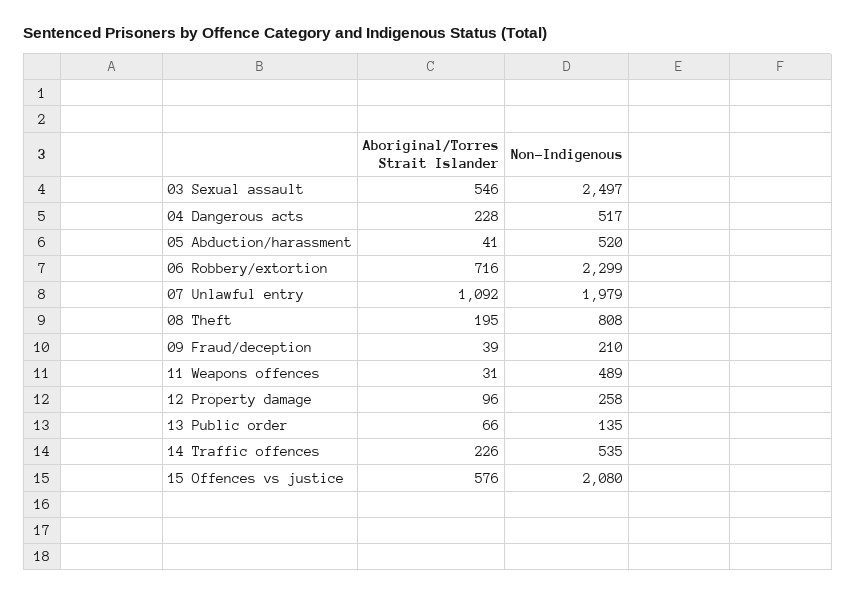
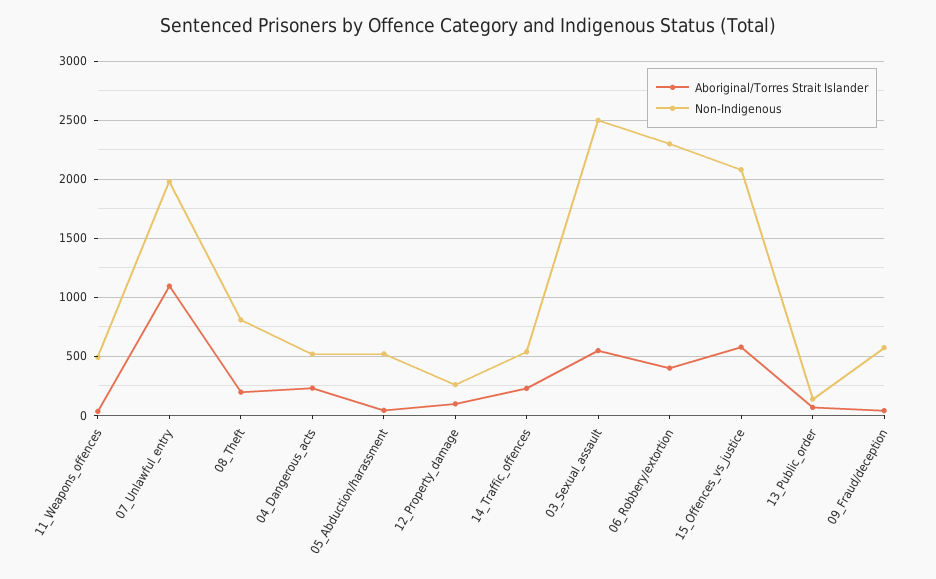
  {
    "Aboriginal/Torres Strait Islander": {
      "03 Sexual assault": 546,
      "04 Dangerous acts": 228,
      "05 Abduction/harassment": 41,
-     "06 Robbery/extortion": 716,
+     "06 Robbery/extortion": 400,
      "07 Unlawful entry": 1092,
      "08 Theft": 195,
      "09 Fraud/deception": 39,
      "11 Weapons offences": 31,
      "12 Property damage": 96,
      "13 Public order": 66,
      "14 Traffic offences": 226,
      "15 Offences vs justice": 576
    },
    "Non-Indigenous": {
      "03 Sexual assault": 2497,
      "04 Dangerous acts": 517,
      "05 Abduction/harassment": 520,
      "06 Robbery/extortion": 2299,
      "07 Unlawful entry": 1979,
      "08 Theft": 808,
-     "09 Fraud/deception": 210,
+     "09 Fraud/deception": 600,
      "11 Weapons offences": 489,
      "12 Property damage": 258,
      "13 Public order": 135,
      "14 Traffic offences": 535,
      "15 Offences vs justice": 2080
    }
  }

